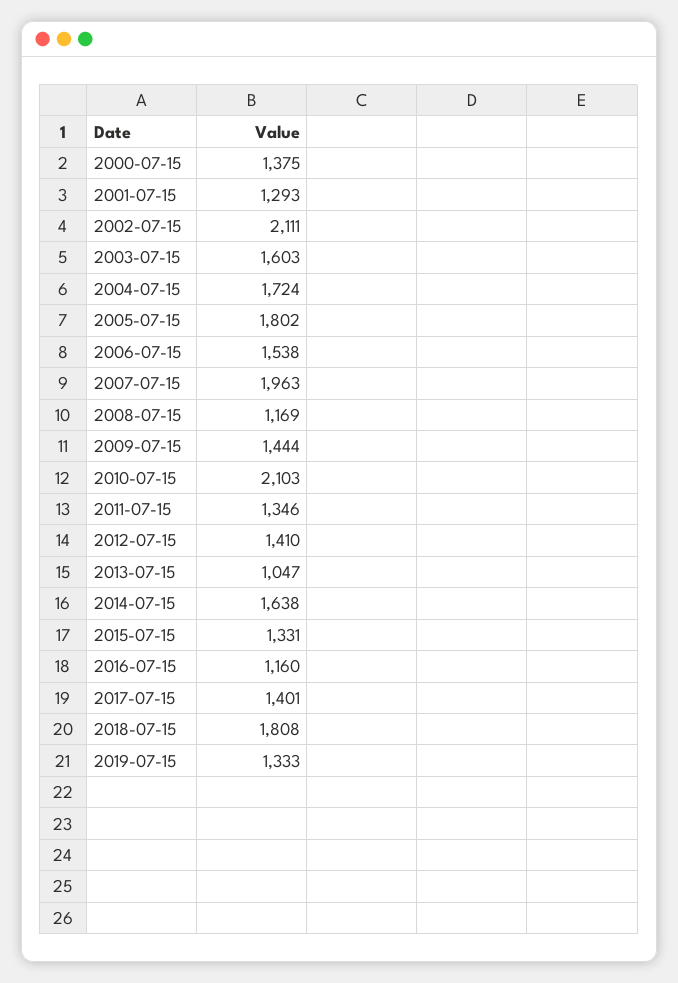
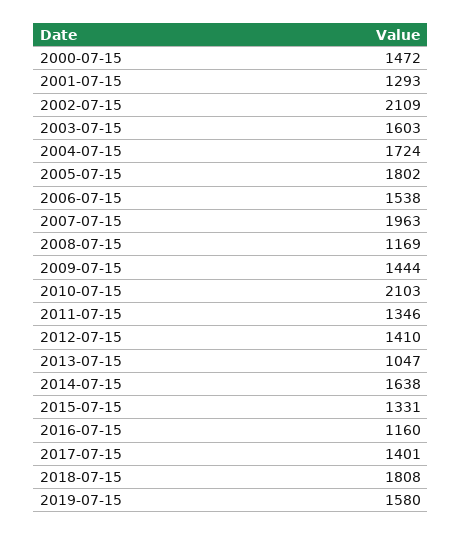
  {
-   "2000-07-15": 1375,
+   "2000-07-15": 1472,
    "2001-07-15": 1293,
-   "2002-07-15": 2111,
+   "2002-07-15": 2109,
    "2003-07-15": 1603,
    "2004-07-15": 1724,
    "2005-07-15": 1802,
    "2006-07-15": 1538,
    "2007-07-15": 1963,
    "2008-07-15": 1169,
    "2009-07-15": 1444,
    "2010-07-15": 2103,
    "2011-07-15": 1346,
    "2012-07-15": 1410,
    "2013-07-15": 1047,
    "2014-07-15": 1638,
    "2015-07-15": 1331,
    "2016-07-15": 1160,
    "2017-07-15": 1401,
    "2018-07-15": 1808,
-   "2019-07-15": 1333
+   "2019-07-15": 1580
  }

